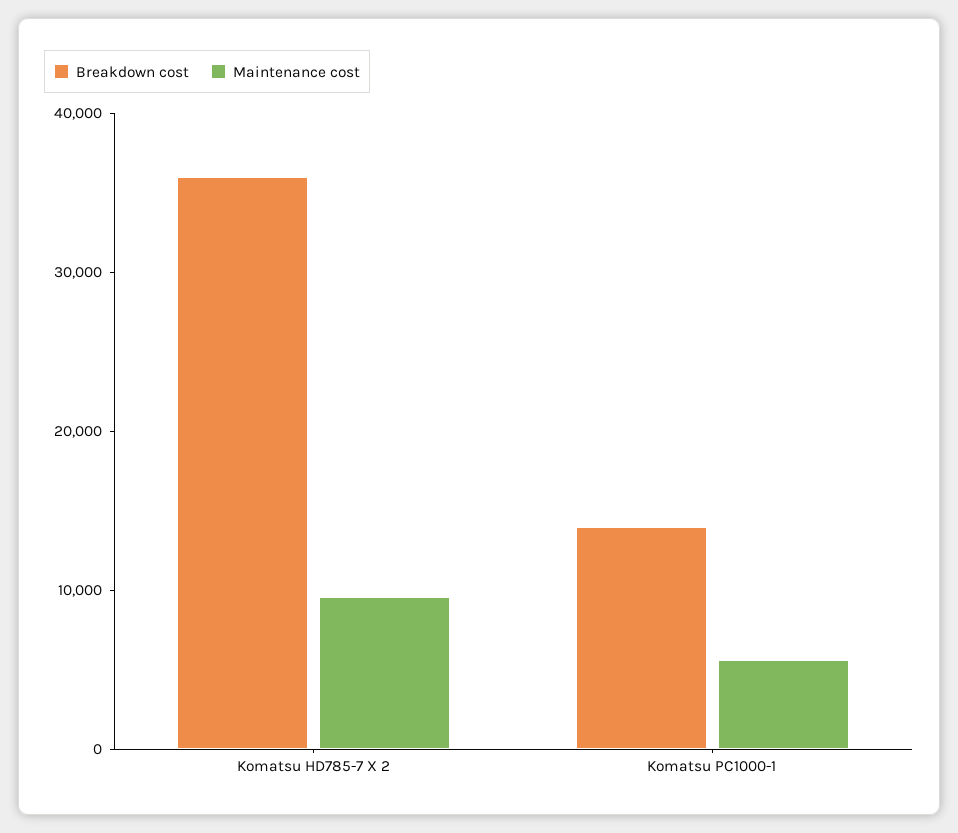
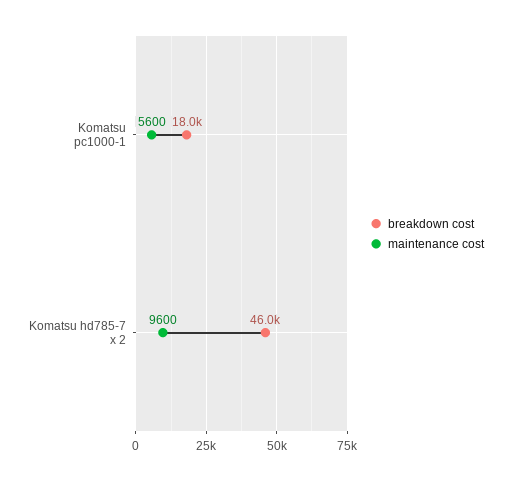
  {
    "Breakdown cost": {
-     "Komatsu HD785-7 X 2": 36000,
+     "Komatsu HD785-7 X 2": 46000,
-     "Komatsu PC1000-1": 14000
+     "Komatsu PC1000-1": 18000
    },
    "Maintenance cost": {
      "Komatsu HD785-7 X 2": 9600,
      "Komatsu PC1000-1": 5600
    }
  }

